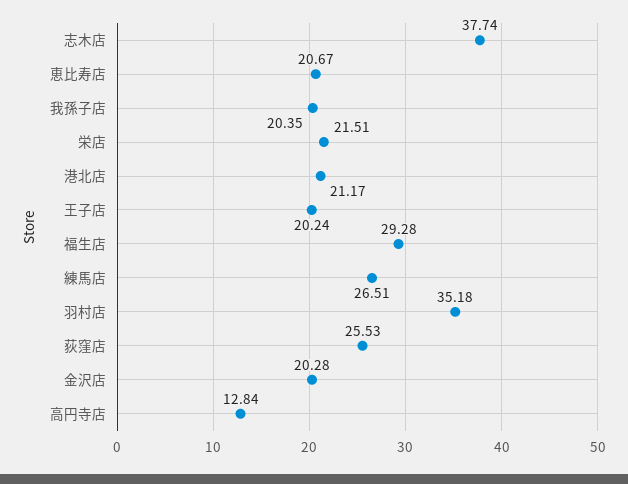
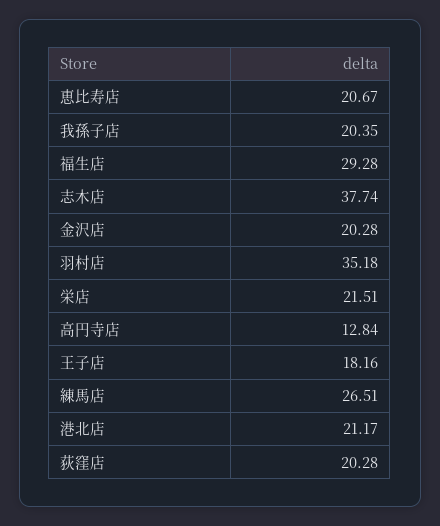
  {
    "志木店": 37.74,
    "恵比寿店": 20.67,
    "我孫子店": 20.35,
    "栄店": 21.51,
    "港北店": 21.17,
-   "王子店": 20.24,
+   "王子店": 18.16,
    "福生店": 29.28,
    "練馬店": 26.51,
    "羽村店": 35.18,
-   "荻窪店": 25.53,
+   "荻窪店": 20.28,
    "金沢店": 20.28,
    "高円寺店": 12.84
  }

